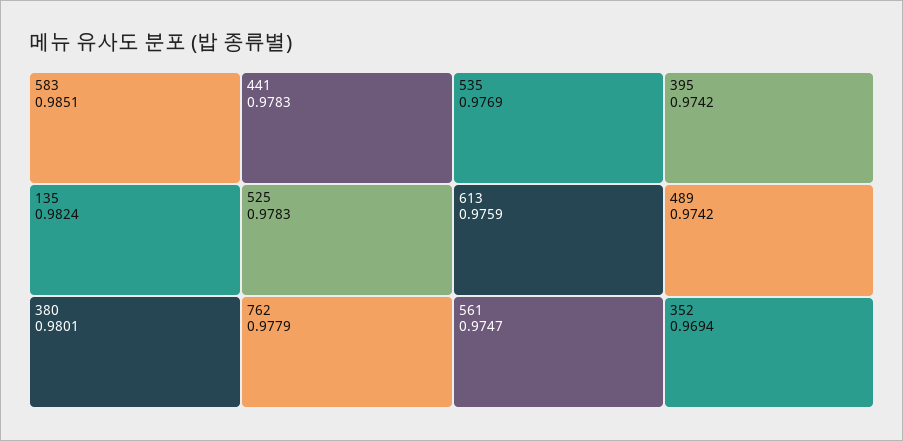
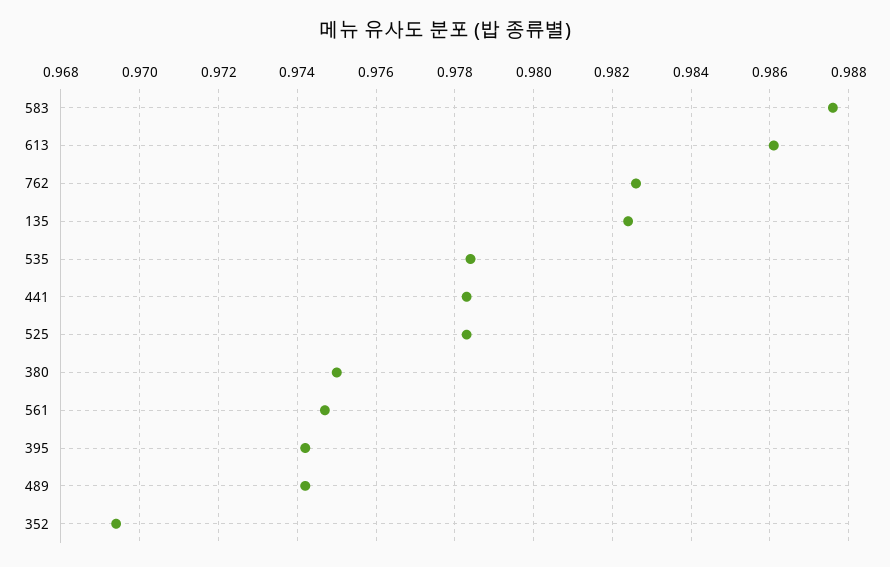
  {
-   "583": 0.9851,
+   "583": 0.9875,
    "135": 0.9824,
-   "380": 0.9801,
+   "380": 0.975,
    "441": 0.9783,
    "525": 0.9783,
-   "762": 0.9779,
+   "762": 0.9825,
-   "535": 0.9769,
+   "535": 0.9785,
-   "613": 0.9759,
+   "613": 0.986,
    "561": 0.9747,
    "395": 0.9742,
    "489": 0.9742,
    "352": 0.9694
  }

